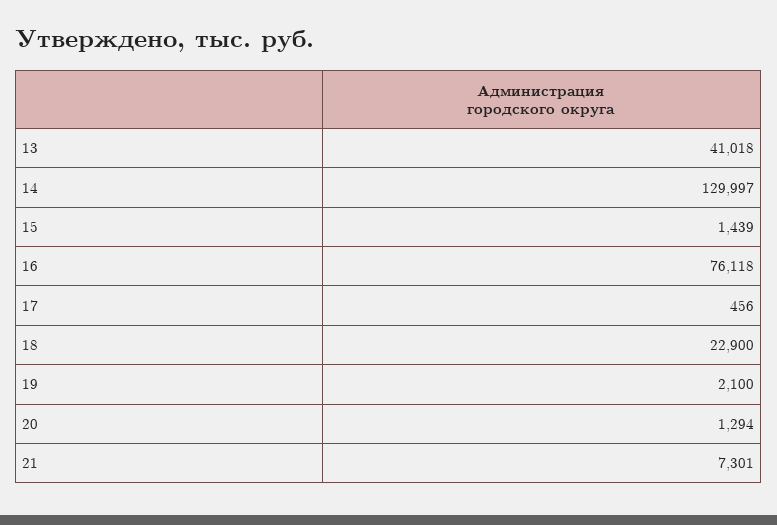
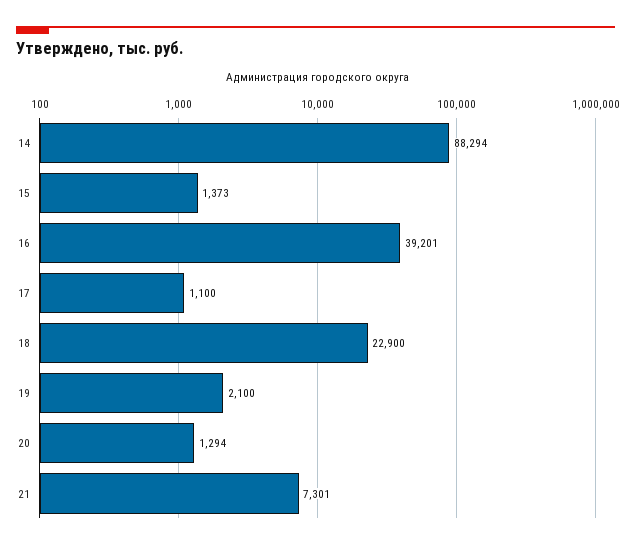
  {
-   "13": 41018,
-   "14": 129997,
+   "14": 88294,
-   "15": 1439,
+   "15": 1373,
-   "16": 76118,
+   "16": 39201,
-   "17": 456,
+   "17": 1100,
    "18": 22900,
    "19": 2100,
    "20": 1294,
    "21": 7301
  }

